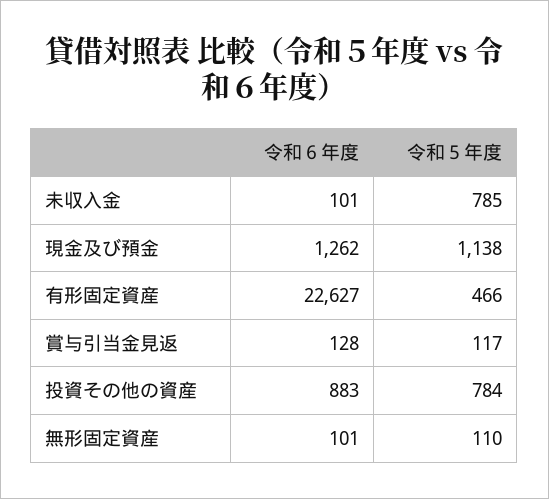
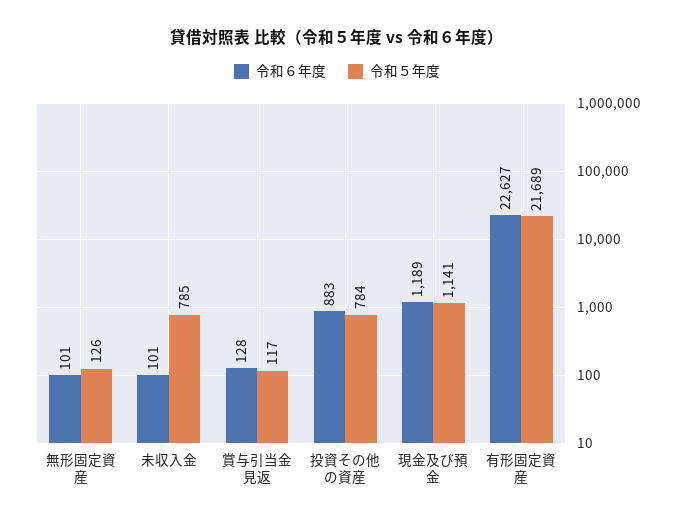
  {
    "令和６年度": {
      "未収入金": 101,
-     "現金及び預金": 1262,
+     "現金及び預金": 1189,
      "有形固定資産": 22627,
      "賞与引当金見返": 128,
      "投資その他の資産": 883,
      "無形固定資産": 101
    },
    "令和５年度": {
      "未収入金": 785,
-     "現金及び預金": 1138,
+     "現金及び預金": 1141,
-     "有形固定資産": 466,
+     "有形固定資産": 21689,
      "賞与引当金見返": 117,
      "投資その他の資産": 784,
-     "無形固定資産": 110
+     "無形固定資産": 126
    }
  }

